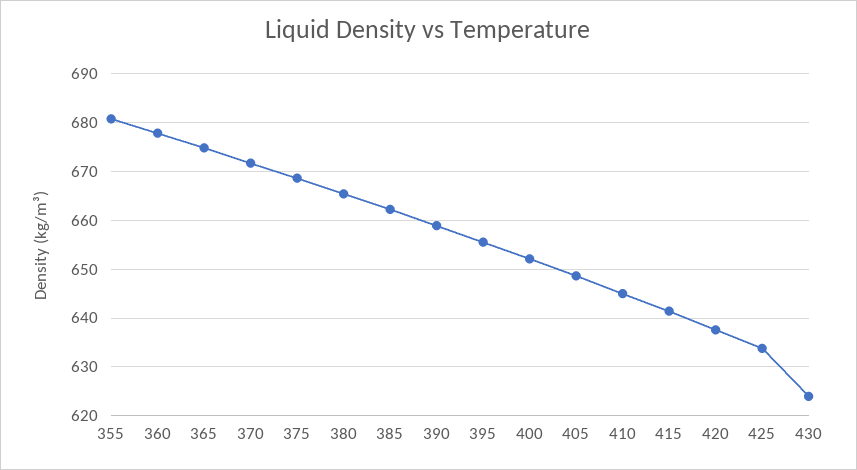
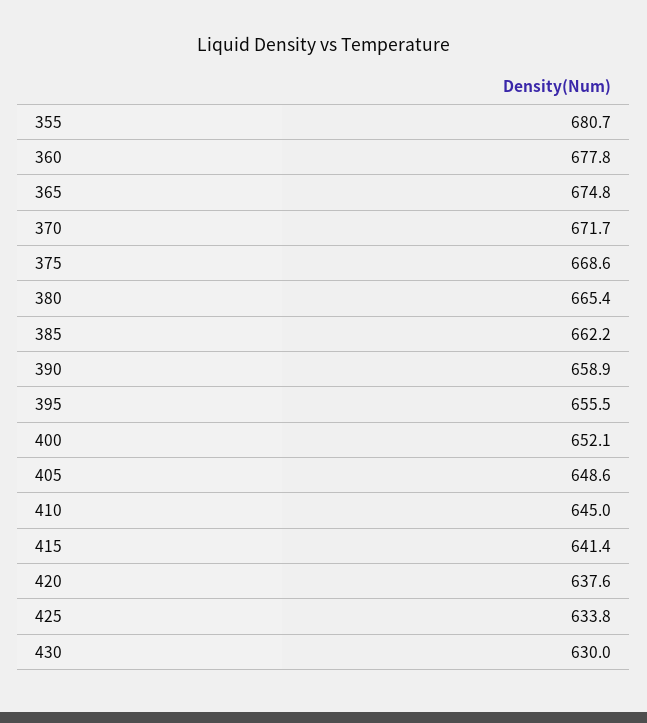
  {
    "355": 680.7,
    "360": 677.8,
    "365": 674.8,
    "370": 671.7,
    "375": 668.6,
    "380": 665.4,
    "385": 662.2,
    "390": 658.9,
    "395": 655.5,
    "400": 652.1,
    "405": 648.6,
    "410": 645,
    "415": 641.4,
    "420": 637.6,
    "425": 633.8,
-   "430": 624
+   "430": 630
  }

